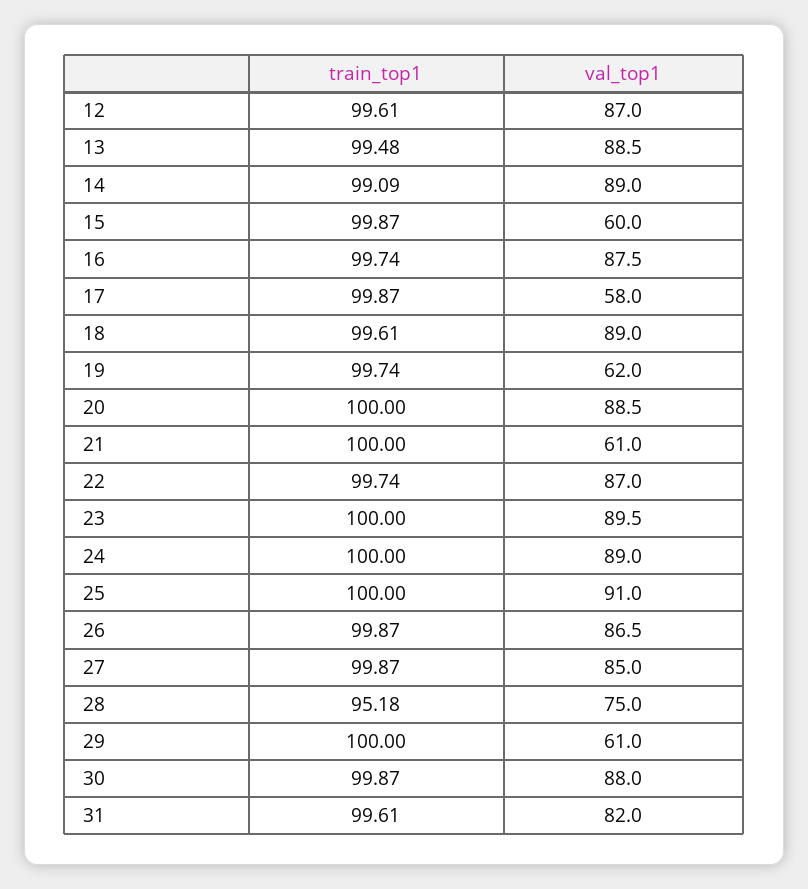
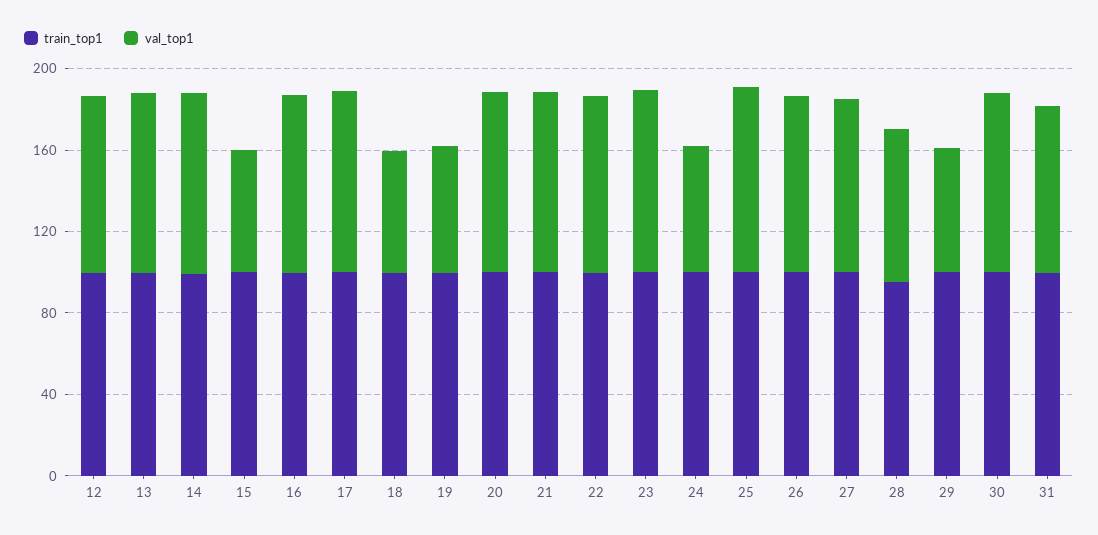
  {
    "train_top1": {
      "12": 99.61,
      "13": 99.48,
      "14": 99.09,
      "15": 99.87,
      "16": 99.74,
      "17": 99.87,
      "18": 99.61,
      "19": 99.74,
      "20": 100,
      "21": 100,
      "22": 99.74,
      "23": 100,
      "24": 100,
      "25": 100,
      "26": 99.87,
      "27": 99.87,
      "28": 95.18,
      "29": 100,
      "30": 99.87,
      "31": 99.61
    },
    "val_top1": {
      "12": 87,
      "13": 88.5,
      "14": 89,
      "15": 60,
      "16": 87.5,
-     "17": 58,
+     "17": 90,
-     "18": 89,
+     "18": 60,
      "19": 62,
      "20": 88.5,
-     "21": 61,
+     "21": 90,
      "22": 87,
      "23": 89.5,
-     "24": 89,
+     "24": 60,
      "25": 91,
      "26": 86.5,
      "27": 85,
      "28": 75,
      "29": 61,
      "30": 88,
      "31": 82
    }
  }

